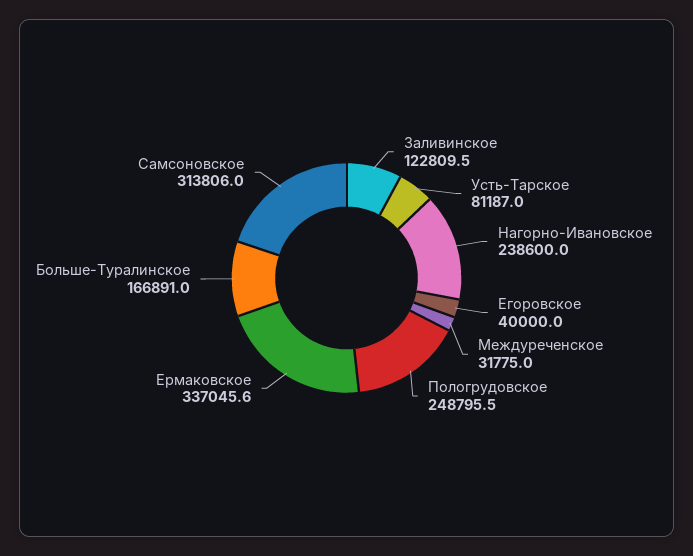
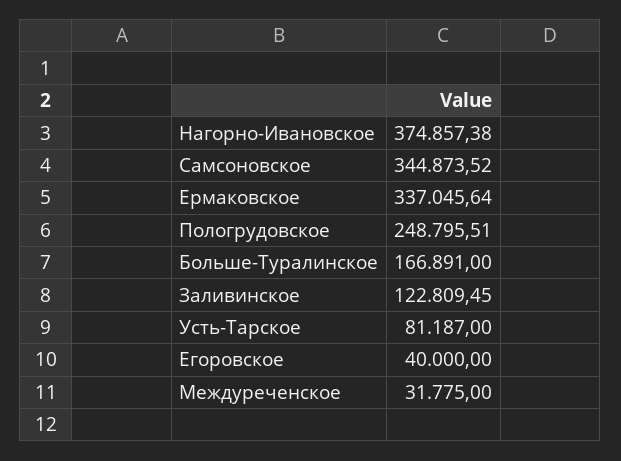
  {
    "Заливинское": 122809.45,
    "Усть-Тарское": 81187,
-   "Нагорно-Ивановское": 238600,
+   "Нагорно-Ивановское": 374857.38,
    "Егоровское": 40000,
    "Междуреченское": 31775,
    "Пологрудовское": 248795.51,
    "Ермаковское": 337045.64,
    "Больше-Туралинское": 166891,
-   "Самсоновское": 313806
+   "Самсоновское": 344873.52
  }

